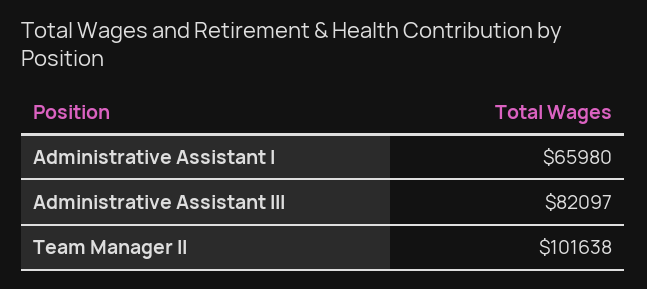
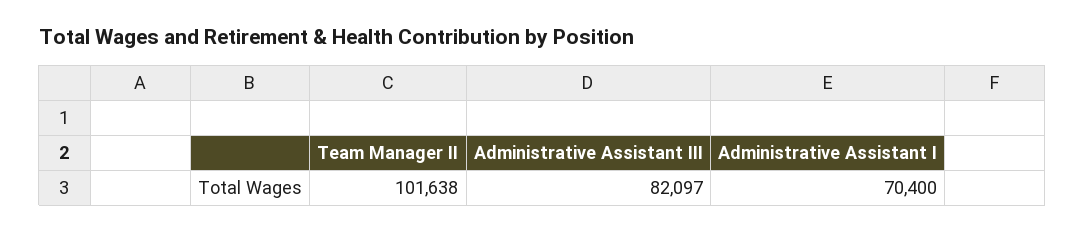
  {
-   "Administrative Assistant I": 65980,
+   "Administrative Assistant I": 70400,
    "Administrative Assistant III": 82097,
    "Team Manager II": 101638
  }

